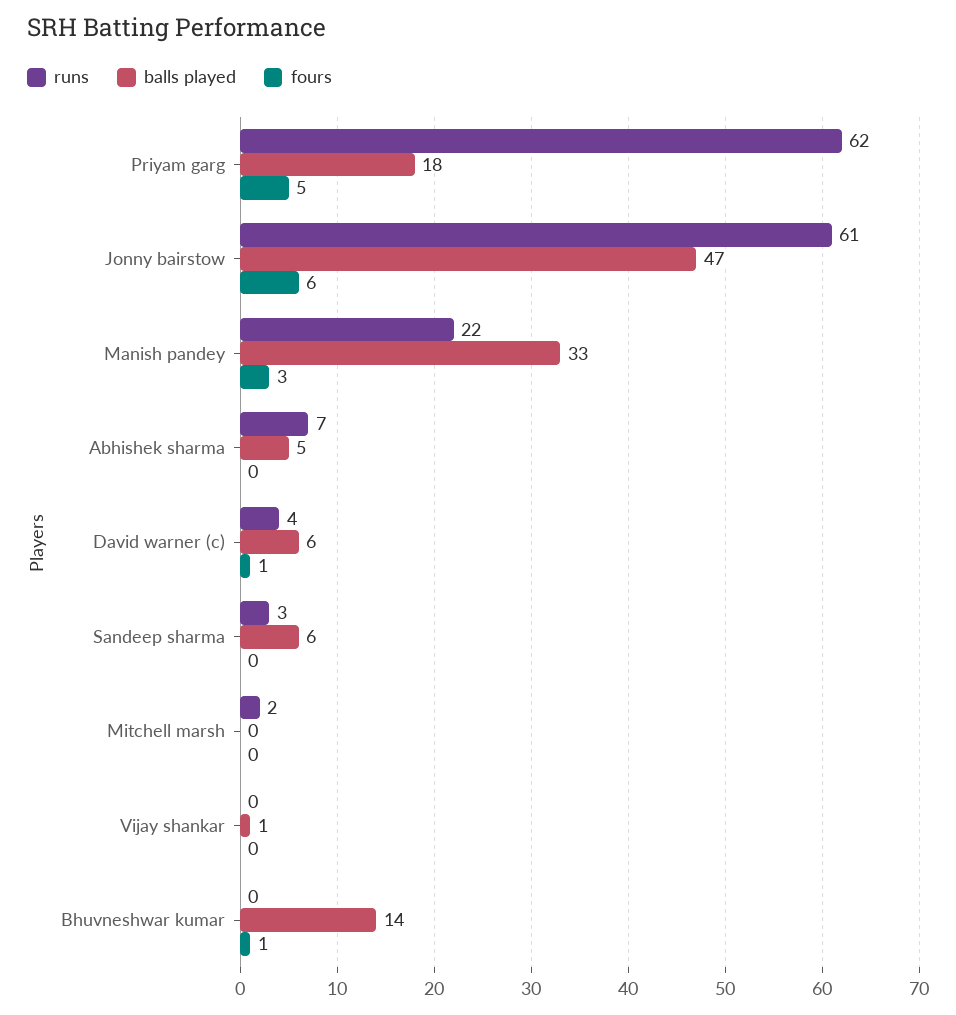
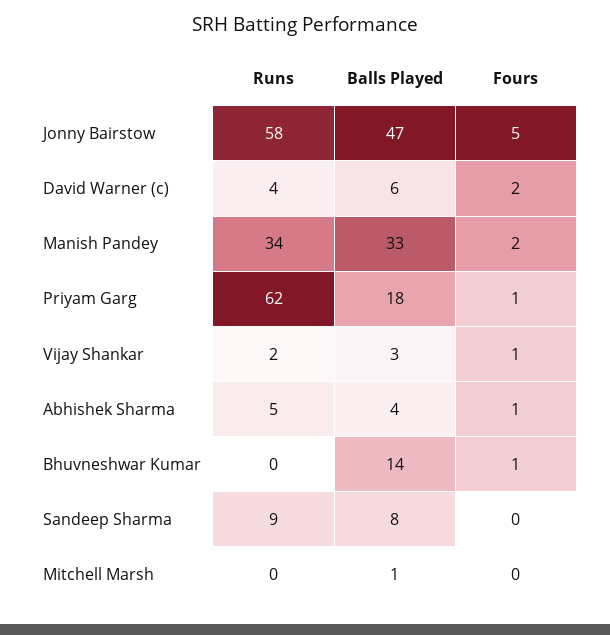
  {
    "runs": {
      "Priyam garg": 62,
-     "Jonny bairstow": 61,
+     "Jonny bairstow": 58,
-     "Manish pandey": 22,
+     "Manish pandey": 34,
-     "Abhishek sharma": 7,
+     "Abhishek sharma": 5,
      "David warner (c)": 4,
-     "Sandeep sharma": 3,
+     "Sandeep sharma": 9,
-     "Mitchell marsh": 2,
+     "Mitchell marsh": 0,
-     "Vijay shankar": 0,
+     "Vijay shankar": 2,
      "Bhuvneshwar kumar": 0
    },
    "balls played": {
      "Priyam garg": 18,
      "Jonny bairstow": 47,
      "Manish pandey": 33,
-     "Abhishek sharma": 5,
+     "Abhishek sharma": 4,
      "David warner (c)": 6,
-     "Sandeep sharma": 6,
+     "Sandeep sharma": 8,
-     "Mitchell marsh": 0,
+     "Mitchell marsh": 1,
-     "Vijay shankar": 1,
+     "Vijay shankar": 3,
      "Bhuvneshwar kumar": 14
    },
    "fours": {
-     "Priyam garg": 5,
+     "Priyam garg": 1,
-     "Jonny bairstow": 6,
+     "Jonny bairstow": 5,
-     "Manish pandey": 3,
+     "Manish pandey": 2,
-     "Abhishek sharma": 0,
+     "Abhishek sharma": 1,
-     "David warner (c)": 1,
+     "David warner (c)": 2,
      "Sandeep sharma": 0,
      "Mitchell marsh": 0,
-     "Vijay shankar": 0,
+     "Vijay shankar": 1,
      "Bhuvneshwar kumar": 1
    }
  }

